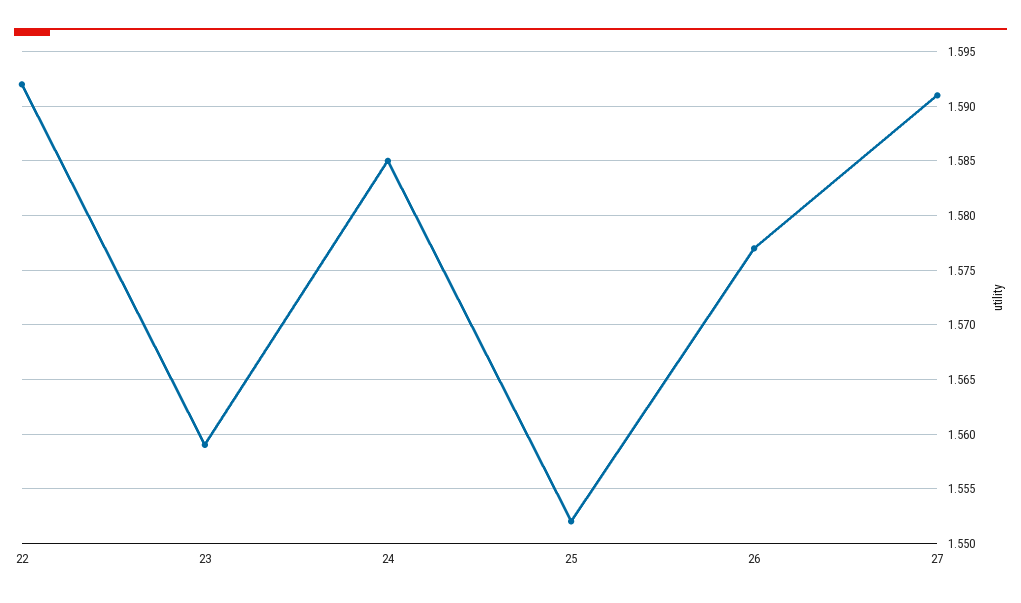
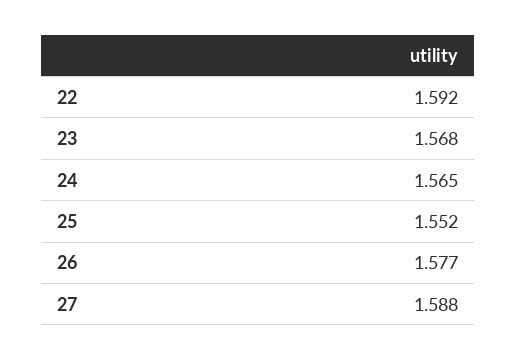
  {
    "22": 1.592,
-   "23": 1.559,
+   "23": 1.568,
-   "24": 1.585,
+   "24": 1.565,
    "25": 1.552,
    "26": 1.577,
-   "27": 1.591
+   "27": 1.588
  }

